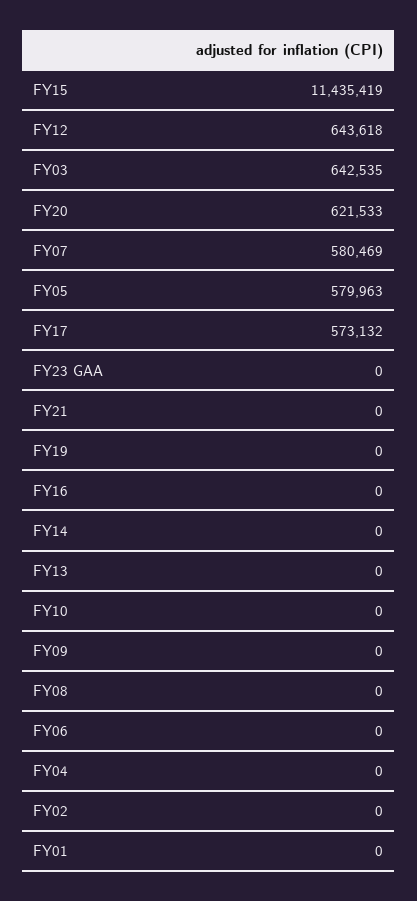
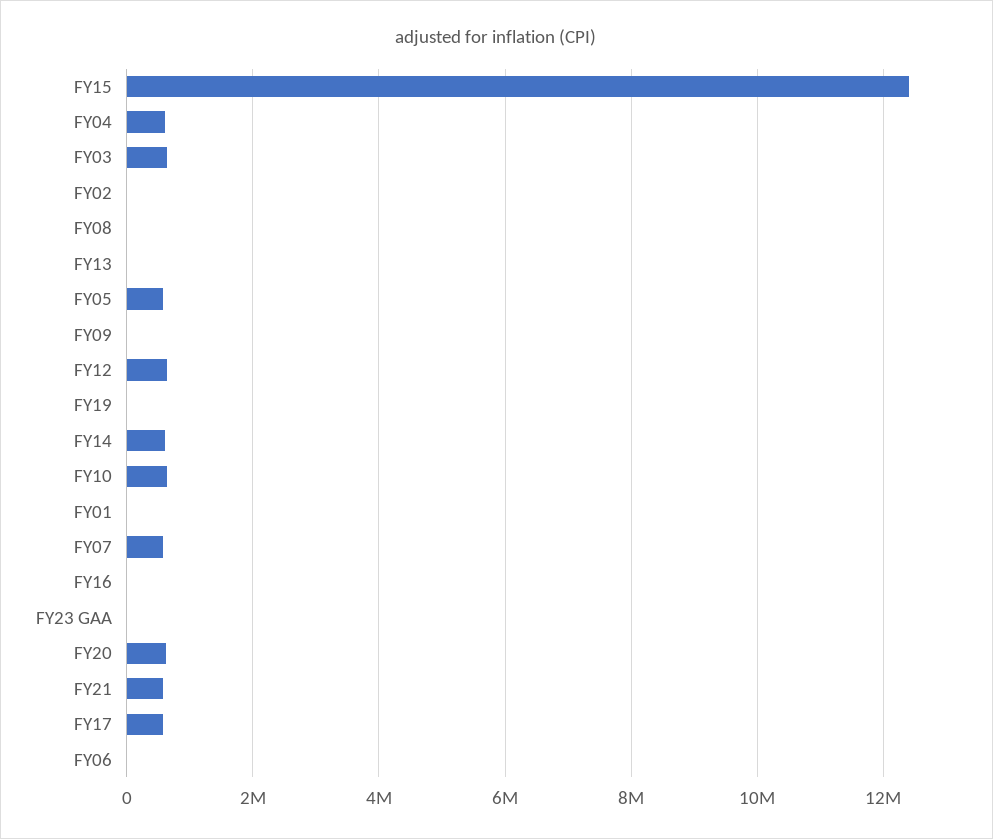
  {
-   "FY15": 11435419,
+   "FY15": 12400000,
    "FY12": 643618,
    "FY03": 642535,
    "FY20": 621533,
    "FY07": 580469,
    "FY05": 579963,
    "FY17": 573132,
    "FY23 GAA": 0,
-   "FY21": 0,
+   "FY21": 600000,
    "FY19": 0,
    "FY16": 0,
-   "FY14": 0,
+   "FY14": 600000,
    "FY13": 0,
-   "FY10": 0,
+   "FY10": 600000,
    "FY09": 0,
    "FY08": 0,
    "FY06": 0,
-   "FY04": 0,
+   "FY04": 600000,
    "FY02": 0,
    "FY01": 0
  }

